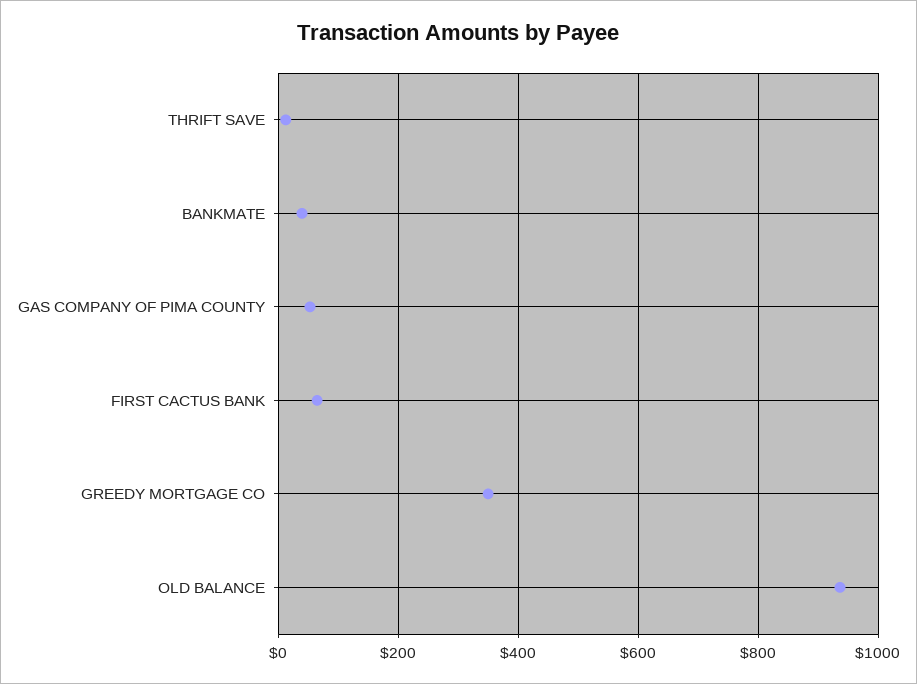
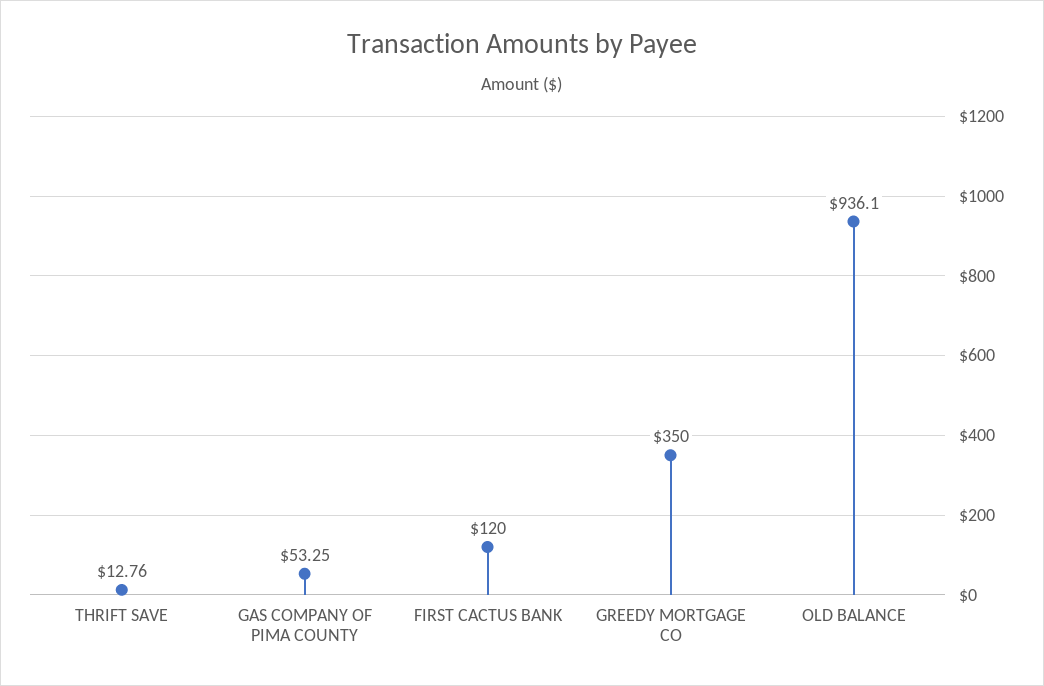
  {
    "THRIFT SAVE": 12.76,
-   "BANKMATE": 40,
    "GAS COMPANY OF PIMA COUNTY": 53.25,
-   "FIRST CACTUS BANK": 60,
+   "FIRST CACTUS BANK": 120,
    "GREEDY MORTGAGE CO": 350,
    "OLD BALANCE": 936.1
  }

